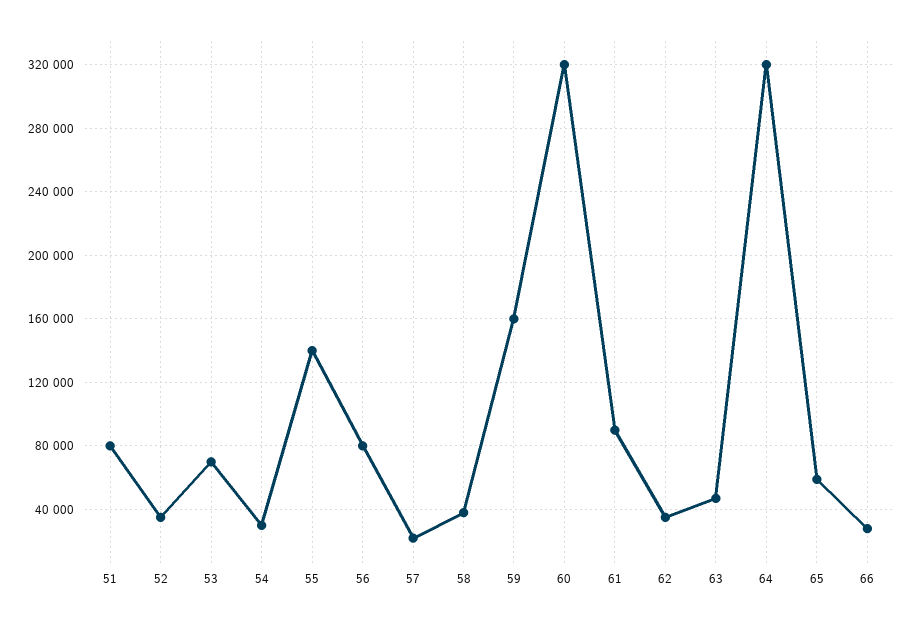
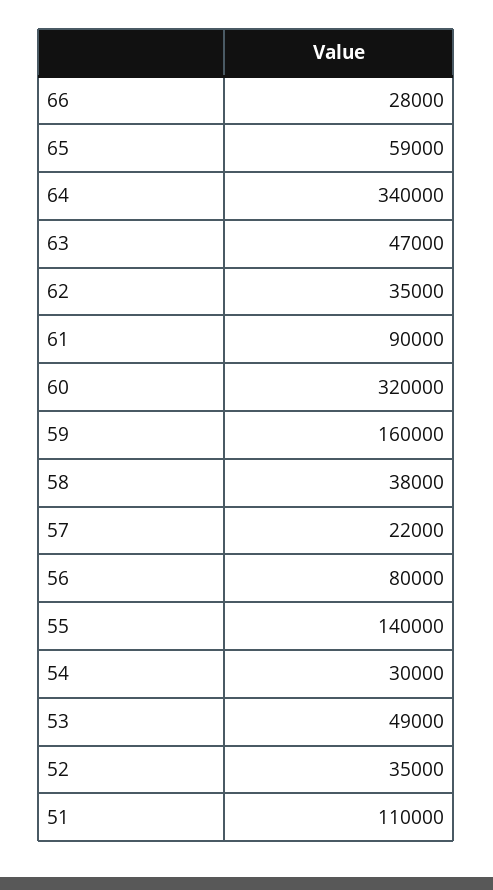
  {
-   "51": 80000,
+   "51": 110000,
    "52": 35000,
-   "53": 70000,
+   "53": 49000,
    "54": 30000,
    "55": 140000,
    "56": 80000,
    "57": 22000,
    "58": 38000,
    "59": 160000,
    "60": 320000,
    "61": 90000,
    "62": 35000,
    "63": 47000,
-   "64": 320000,
+   "64": 340000,
    "65": 59000,
    "66": 28000
  }

